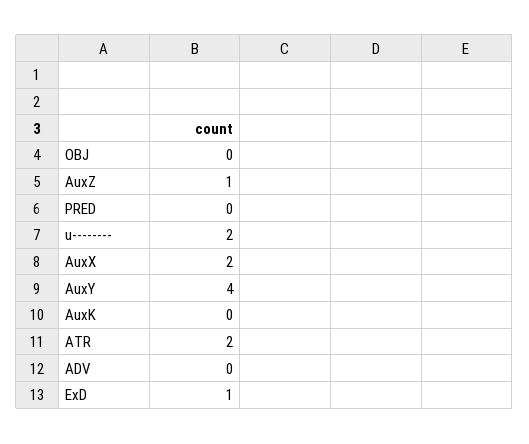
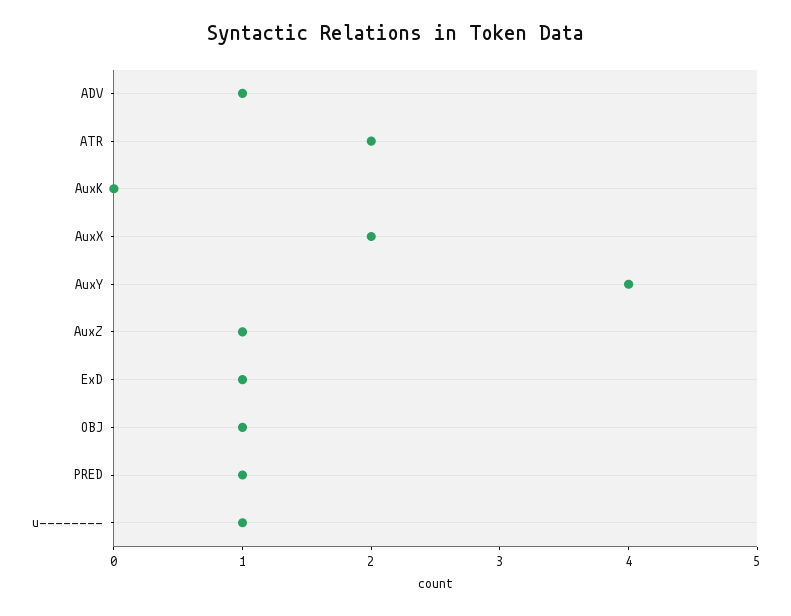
  {
-   "OBJ": 0,
+   "OBJ": 1,
    "AuxZ": 1,
-   "PRED": 0,
+   "PRED": 1,
-   "u--------": 2,
+   "u--------": 1,
    "AuxX": 2,
    "AuxY": 4,
    "AuxK": 0,
    "ATR": 2,
-   "ADV": 0,
+   "ADV": 1,
    "ExD": 1
  }

